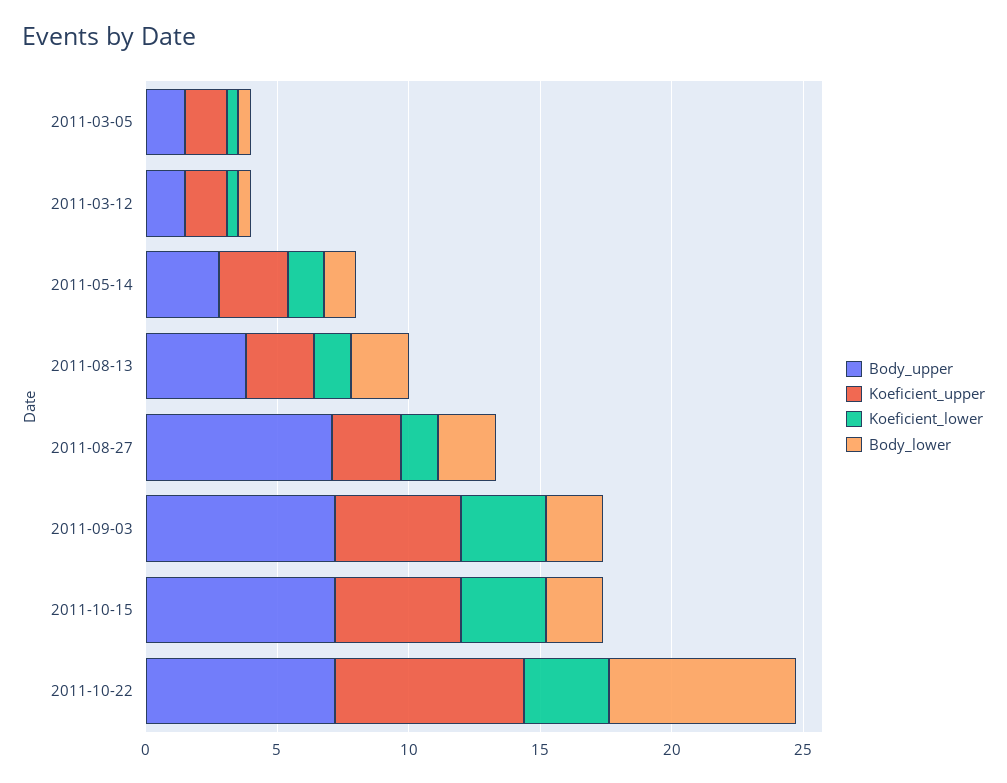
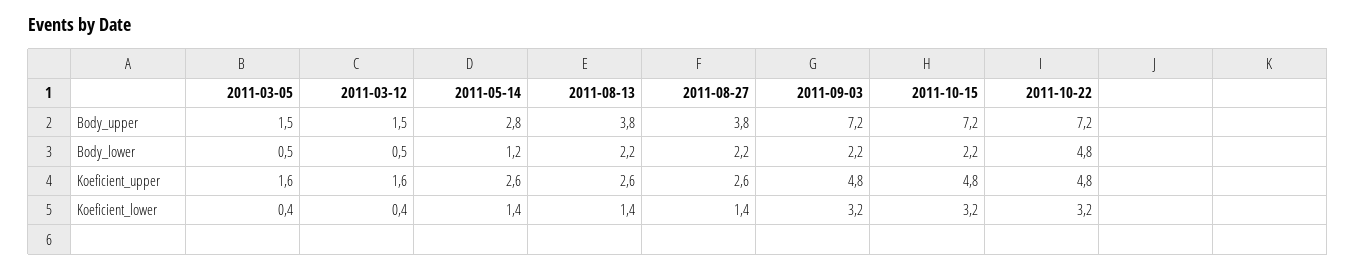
  {
    "Body_upper": {
      "2011-03-05": 1.5,
      "2011-03-12": 1.5,
      "2011-05-14": 2.8,
      "2011-08-13": 3.8,
-     "2011-08-27": 7,
+     "2011-08-27": 3.8,
      "2011-09-03": 7.2,
      "2011-10-15": 7.2,
      "2011-10-22": 7.2
    },
    "Koeficient_upper": {
      "2011-03-05": 1.6,
      "2011-03-12": 1.6,
      "2011-05-14": 2.6,
      "2011-08-13": 2.6,
      "2011-08-27": 2.6,
      "2011-09-03": 4.8,
      "2011-10-15": 4.8,
-     "2011-10-22": 7
+     "2011-10-22": 4.8
    },
    "Koeficient_lower": {
      "2011-03-05": 0.4,
      "2011-03-12": 0.4,
      "2011-05-14": 1.4,
      "2011-08-13": 1.4,
      "2011-08-27": 1.4,
      "2011-09-03": 3.2,
      "2011-10-15": 3.2,
      "2011-10-22": 3.2
    },
    "Body_lower": {
      "2011-03-05": 0.5,
      "2011-03-12": 0.5,
      "2011-05-14": 1.2,
      "2011-08-13": 2.2,
      "2011-08-27": 2.2,
      "2011-09-03": 2.2,
      "2011-10-15": 2.2,
-     "2011-10-22": 7
+     "2011-10-22": 4.8
    }
  }

